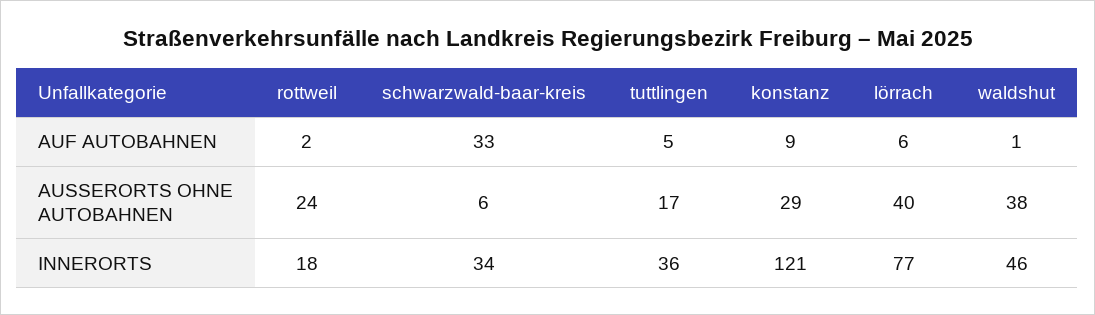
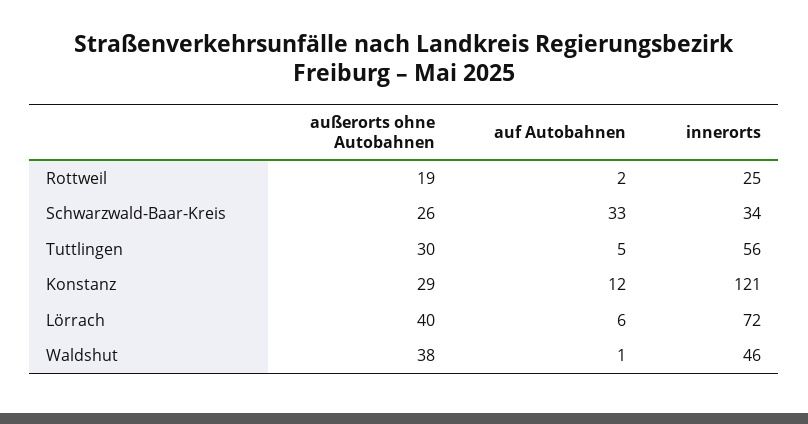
  {
    "rottweil": {
      "AUF AUTOBAHNEN": 2,
-     "AUSSERORTS OHNE AUTOBAHNEN": 24,
+     "AUSSERORTS OHNE AUTOBAHNEN": 19,
-     "INNERORTS": 18
+     "INNERORTS": 25
    },
    "schwarzwald-baar-kreis": {
      "AUF AUTOBAHNEN": 33,
-     "AUSSERORTS OHNE AUTOBAHNEN": 6,
+     "AUSSERORTS OHNE AUTOBAHNEN": 26,
      "INNERORTS": 34
    },
    "tuttlingen": {
      "AUF AUTOBAHNEN": 5,
-     "AUSSERORTS OHNE AUTOBAHNEN": 17,
+     "AUSSERORTS OHNE AUTOBAHNEN": 30,
-     "INNERORTS": 36
+     "INNERORTS": 56
    },
    "konstanz": {
-     "AUF AUTOBAHNEN": 9,
+     "AUF AUTOBAHNEN": 12,
      "AUSSERORTS OHNE AUTOBAHNEN": 29,
      "INNERORTS": 121
    },
    "lörrach": {
      "AUF AUTOBAHNEN": 6,
      "AUSSERORTS OHNE AUTOBAHNEN": 40,
-     "INNERORTS": 77
+     "INNERORTS": 72
    },
    "waldshut": {
      "AUF AUTOBAHNEN": 1,
      "AUSSERORTS OHNE AUTOBAHNEN": 38,
      "INNERORTS": 46
    }
  }

